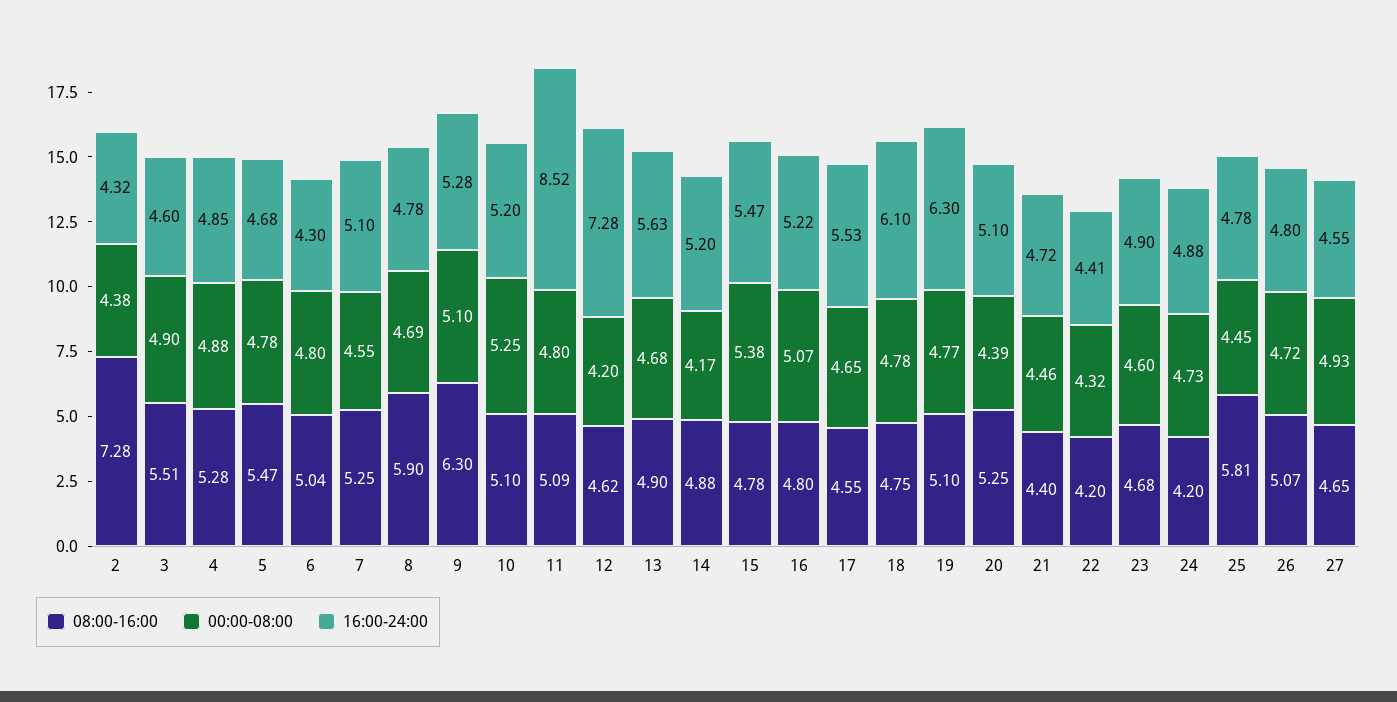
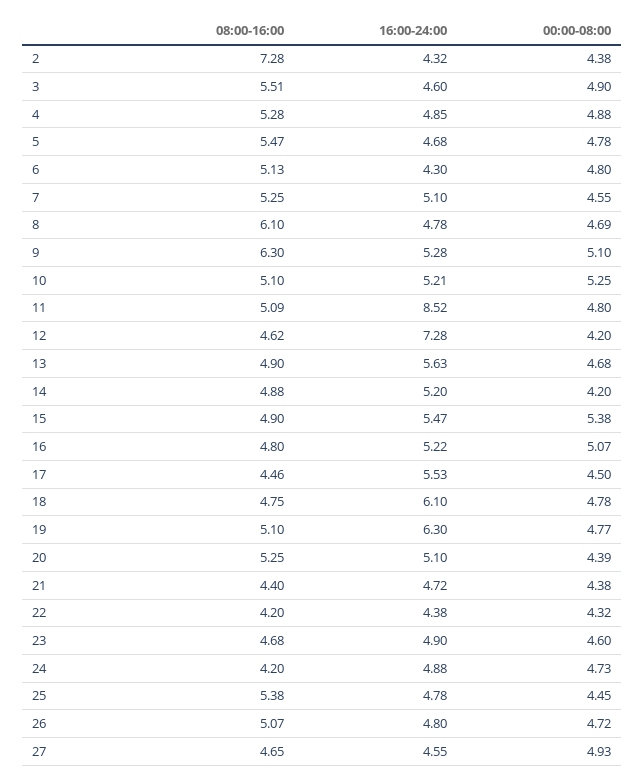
  {
    "08:00-16:00": {
      "2": 7.28,
      "3": 5.51,
      "4": 5.28,
      "5": 5.47,
-     "6": 5.04,
+     "6": 5.13,
      "7": 5.25,
-     "8": 5.9,
+     "8": 6.1,
      "9": 6.3,
      "10": 5.1,
      "11": 5.09,
      "12": 4.62,
      "13": 4.9,
      "14": 4.88,
-     "15": 4.78,
+     "15": 4.9,
      "16": 4.8,
-     "17": 4.55,
+     "17": 4.46,
      "18": 4.75,
      "19": 5.1,
      "20": 5.25,
      "21": 4.4,
      "22": 4.2,
      "23": 4.68,
      "24": 4.2,
-     "25": 5.81,
+     "25": 5.38,
      "26": 5.07,
      "27": 4.65
    },
    "00:00-08:00": {
      "2": 4.38,
      "3": 4.9,
      "4": 4.88,
      "5": 4.78,
      "6": 4.8,
      "7": 4.55,
      "8": 4.69,
      "9": 5.1,
      "10": 5.25,
      "11": 4.8,
      "12": 4.2,
      "13": 4.68,
-     "14": 4.17,
+     "14": 4.2,
      "15": 5.38,
      "16": 5.07,
-     "17": 4.65,
+     "17": 4.5,
      "18": 4.78,
      "19": 4.77,
      "20": 4.39,
-     "21": 4.46,
+     "21": 4.38,
      "22": 4.32,
      "23": 4.6,
      "24": 4.73,
      "25": 4.45,
      "26": 4.72,
      "27": 4.93
    },
    "16:00-24:00": {
      "2": 4.32,
      "3": 4.6,
      "4": 4.85,
      "5": 4.68,
      "6": 4.3,
      "7": 5.1,
      "8": 4.78,
      "9": 5.28,
-     "10": 5.2,
+     "10": 5.21,
      "11": 8.52,
      "12": 7.28,
      "13": 5.63,
      "14": 5.2,
      "15": 5.47,
      "16": 5.22,
      "17": 5.53,
      "18": 6.1,
      "19": 6.3,
      "20": 5.1,
      "21": 4.72,
-     "22": 4.41,
+     "22": 4.38,
      "23": 4.9,
      "24": 4.88,
      "25": 4.78,
      "26": 4.8,
      "27": 4.55
    }
  }

